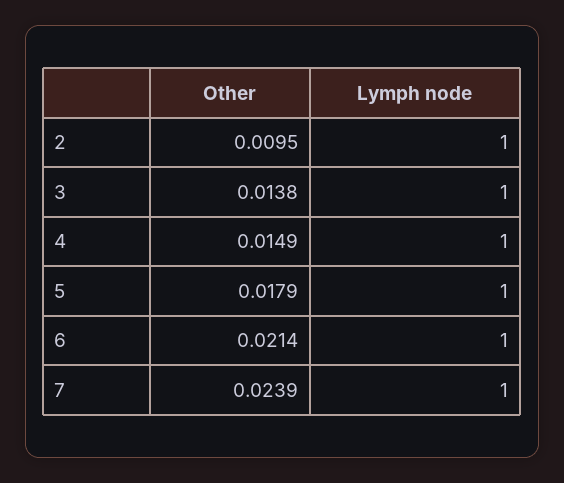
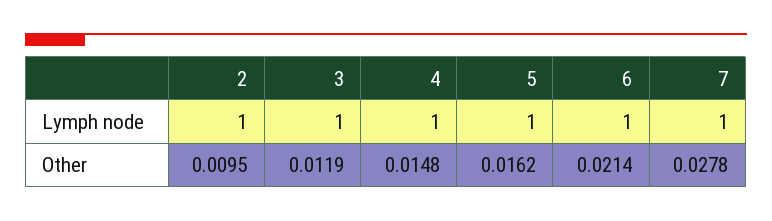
  {
    "Other": {
      "2": 0.0095,
-     "3": 0.0138,
+     "3": 0.0119,
-     "4": 0.0149,
+     "4": 0.0148,
-     "5": 0.0179,
+     "5": 0.0162,
      "6": 0.0214,
-     "7": 0.0239
+     "7": 0.0278
    },
    "Lymph node": {
      "2": 1,
      "3": 1,
      "4": 1,
      "5": 1,
      "6": 1,
      "7": 1
    }
  }

